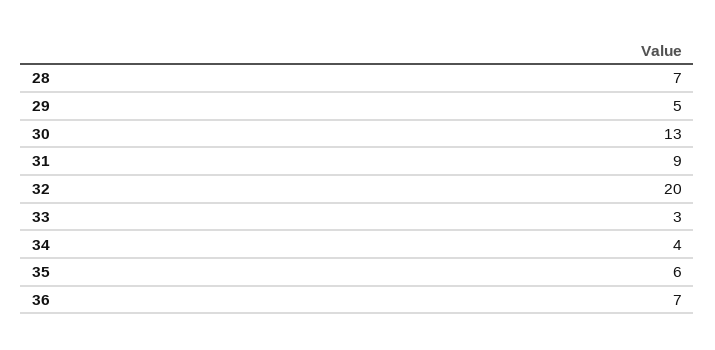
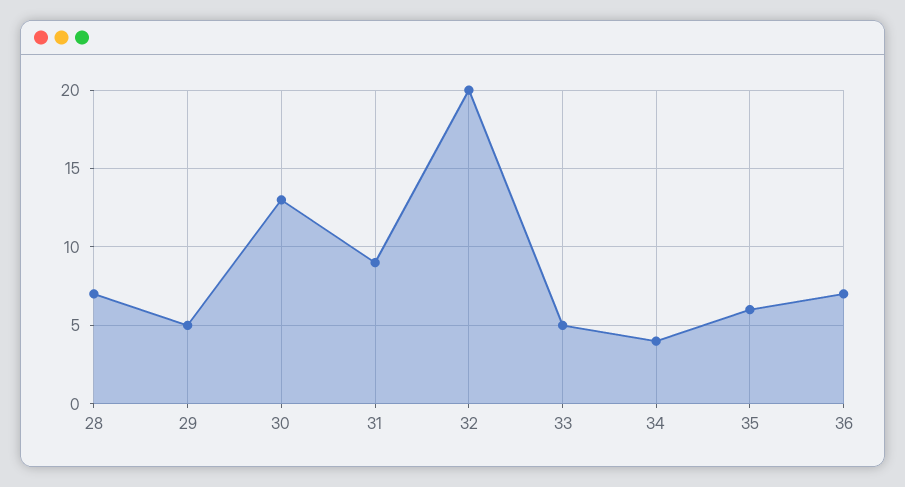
  {
    "28": 7,
    "29": 5,
    "30": 13,
    "31": 9,
    "32": 20,
-   "33": 3,
+   "33": 5,
    "34": 4,
    "35": 6,
    "36": 7
  }

